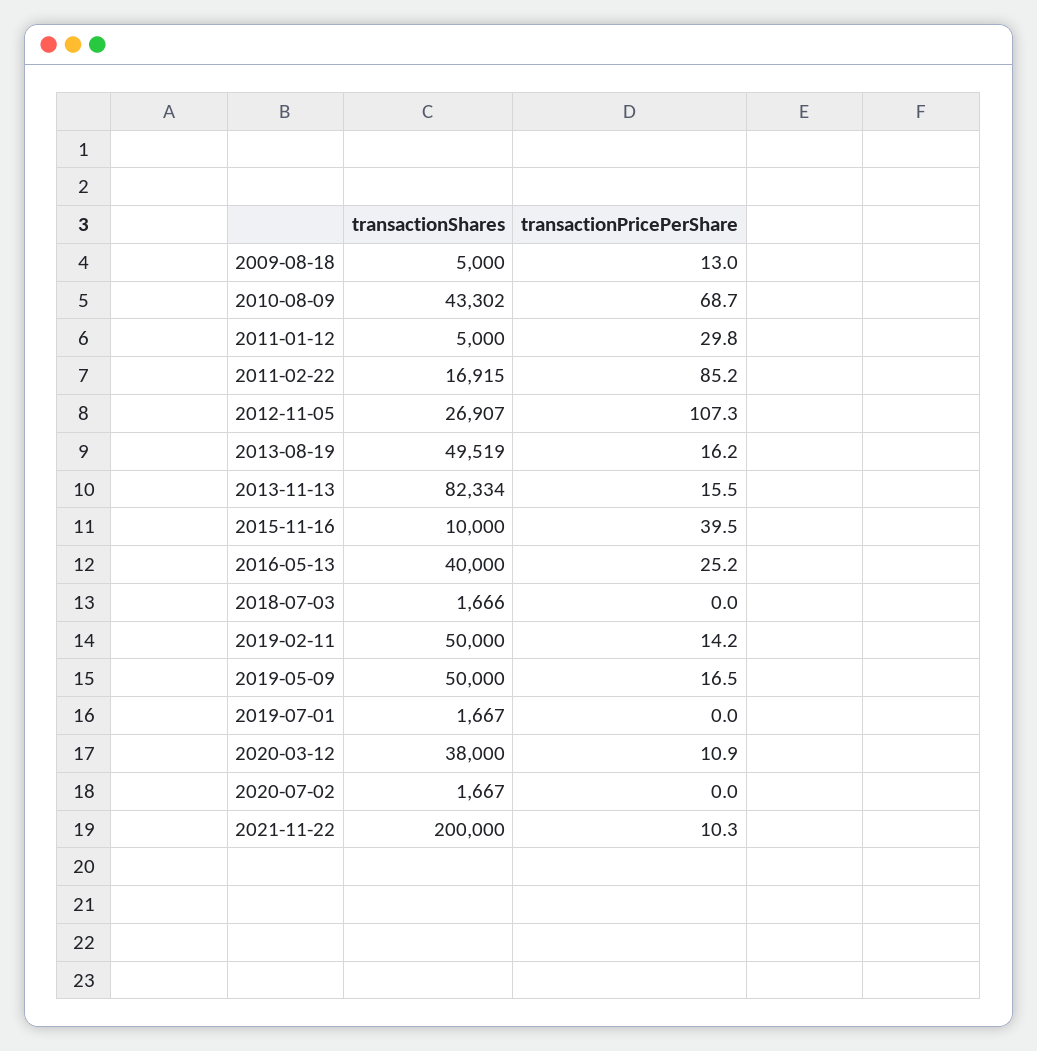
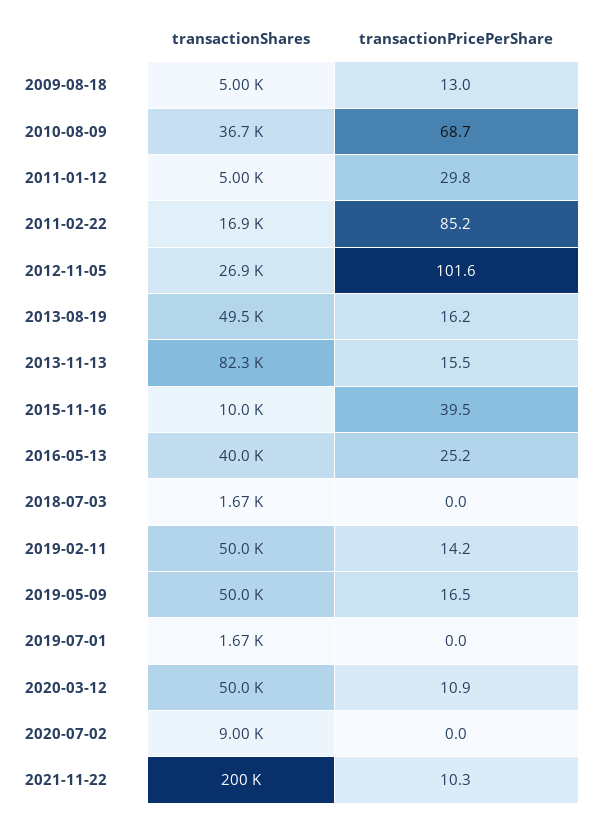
  {
    "transactionShares": {
      "2009-08-18": 5000,
-     "2010-08-09": 43302,
+     "2010-08-09": 36700,
      "2011-01-12": 5000,
      "2011-02-22": 16915,
      "2012-11-05": 26907,
      "2013-08-19": 49519,
      "2013-11-13": 82334,
      "2015-11-16": 10000,
      "2016-05-13": 40000,
      "2018-07-03": 1666,
      "2019-02-11": 50000,
      "2019-05-09": 50000,
      "2019-07-01": 1667,
-     "2020-03-12": 38000,
+     "2020-03-12": 50000,
-     "2020-07-02": 1667,
+     "2020-07-02": 9000,
      "2021-11-22": 200000
    },
    "transactionPricePerShare": {
      "2009-08-18": 13,
      "2010-08-09": 68.7,
      "2011-01-12": 29.8,
      "2011-02-22": 85.2,
-     "2012-11-05": 107.3,
+     "2012-11-05": 101.6,
      "2013-08-19": 16.2,
      "2013-11-13": 15.5,
      "2015-11-16": 39.5,
      "2016-05-13": 25.2,
      "2018-07-03": 0,
      "2019-02-11": 14.2,
      "2019-05-09": 16.5,
      "2019-07-01": 0,
      "2020-03-12": 10.9,
      "2020-07-02": 0,
      "2021-11-22": 10.3
    }
  }

